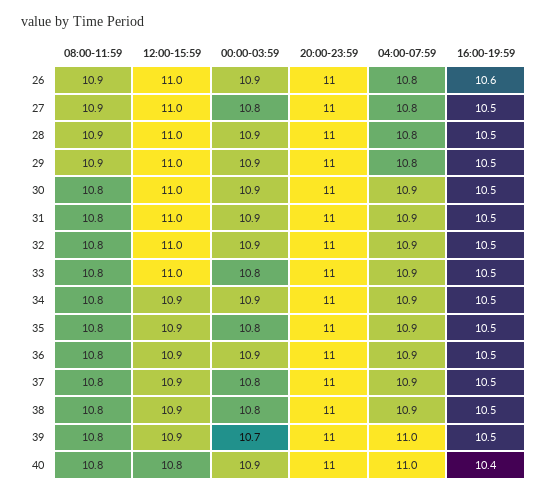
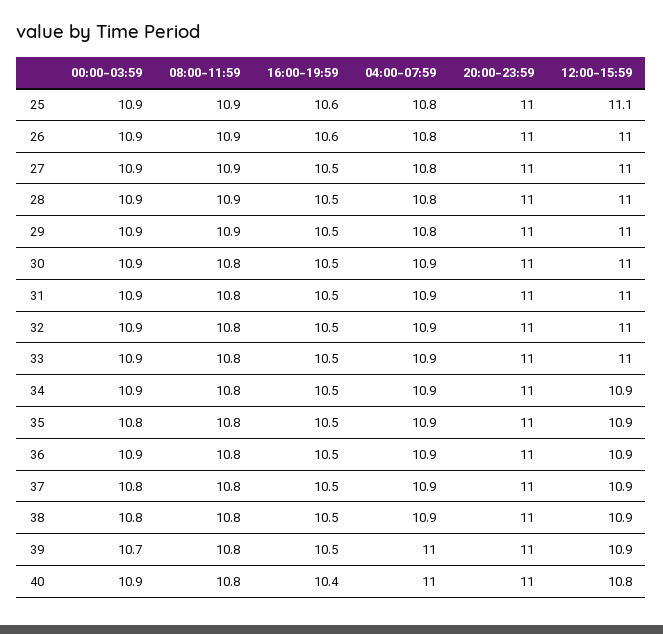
  {
    "08:00-11:59": {
      "26": 10.9,
      "27": 10.9,
      "28": 10.9,
      "29": 10.9,
      "30": 10.8,
      "31": 10.8,
      "32": 10.8,
      "33": 10.8,
      "34": 10.8,
      "35": 10.8,
      "36": 10.8,
      "37": 10.8,
      "38": 10.8,
      "39": 10.8,
-     "40": 10.8
+     "40": 10.8,
+     "25": 10.9
    },
    "12:00-15:59": {
      "26": 11,
      "27": 11,
      "28": 11,
      "29": 11,
      "30": 11,
      "31": 11,
      "32": 11,
      "33": 11,
      "34": 10.9,
      "35": 10.9,
      "36": 10.9,
      "37": 10.9,
      "38": 10.9,
      "39": 10.9,
-     "40": 10.8
+     "40": 10.8,
+     "25": 11.1
    },
    "00:00-03:59": {
      "26": 10.9,
-     "27": 10.8,
+     "27": 10.9,
      "28": 10.9,
      "29": 10.9,
      "30": 10.9,
      "31": 10.9,
      "32": 10.9,
-     "33": 10.8,
+     "33": 10.9,
      "34": 10.9,
      "35": 10.8,
      "36": 10.9,
      "37": 10.8,
      "38": 10.8,
      "39": 10.7,
-     "40": 10.9
+     "40": 10.9,
+     "25": 10.9
    },
    "20:00-23:59": {
      "26": 11,
      "27": 11,
      "28": 11,
      "29": 11,
      "30": 11,
      "31": 11,
      "32": 11,
      "33": 11,
      "34": 11,
      "35": 11,
      "36": 11,
      "37": 11,
      "38": 11,
      "39": 11,
-     "40": 11
+     "40": 11,
+     "25": 11
    },
    "04:00-07:59": {
      "26": 10.8,
      "27": 10.8,
      "28": 10.8,
      "29": 10.8,
      "30": 10.9,
      "31": 10.9,
      "32": 10.9,
      "33": 10.9,
      "34": 10.9,
      "35": 10.9,
      "36": 10.9,
      "37": 10.9,
      "38": 10.9,
      "39": 11,
-     "40": 11
+     "40": 11,
+     "25": 10.8
    },
    "16:00-19:59": {
      "26": 10.6,
      "27": 10.5,
      "28": 10.5,
      "29": 10.5,
      "30": 10.5,
      "31": 10.5,
      "32": 10.5,
      "33": 10.5,
      "34": 10.5,
      "35": 10.5,
      "36": 10.5,
      "37": 10.5,
      "38": 10.5,
      "39": 10.5,
-     "40": 10.4
+     "40": 10.4,
+     "25": 10.6
    }
  }

